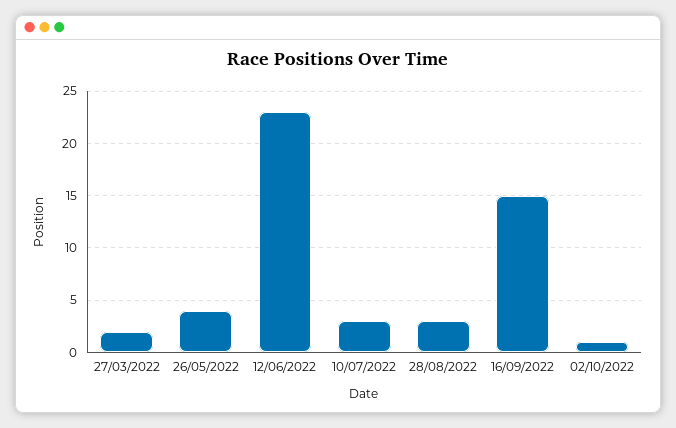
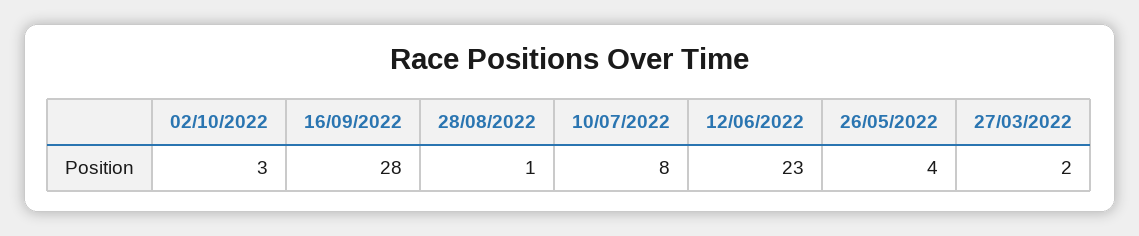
  {
    "27/03/2022": 2,
    "26/05/2022": 4,
    "12/06/2022": 23,
-   "10/07/2022": 3,
+   "10/07/2022": 8,
-   "28/08/2022": 3,
+   "28/08/2022": 1,
-   "16/09/2022": 15,
+   "16/09/2022": 28,
-   "02/10/2022": 1
+   "02/10/2022": 3
  }

